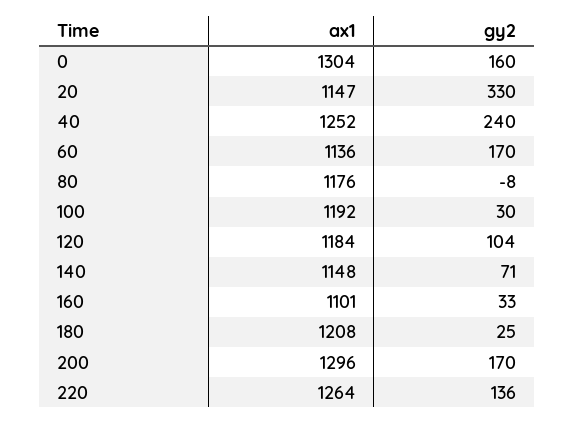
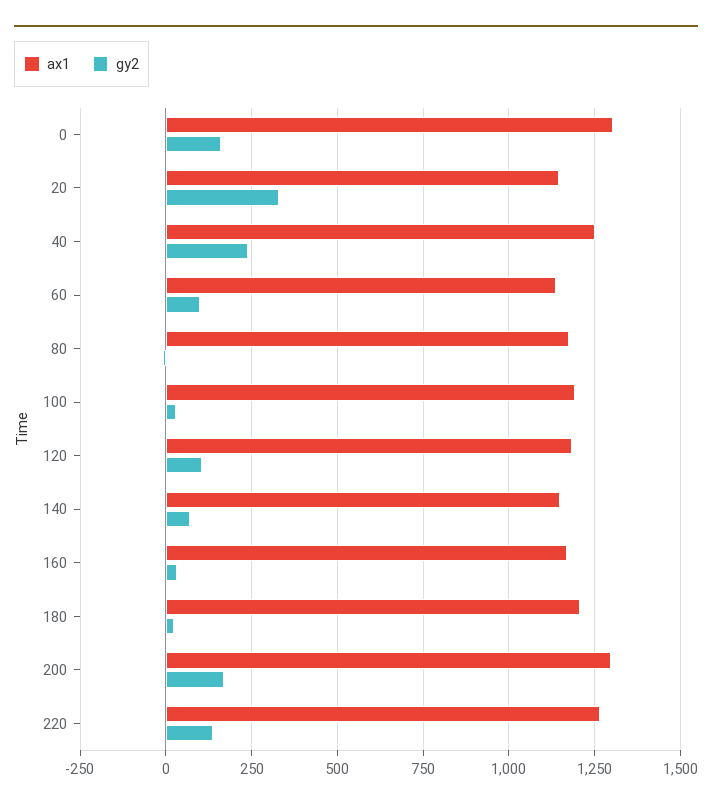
  {
    "ax1": {
      "0": 1304,
      "20": 1147,
      "40": 1252,
      "60": 1136,
      "80": 1176,
      "100": 1192,
      "120": 1184,
      "140": 1148,
-     "160": 1101,
+     "160": 1175,
      "180": 1208,
      "200": 1296,
      "220": 1264
    },
    "gy2": {
      "0": 160,
      "20": 330,
      "40": 240,
-     "60": 170,
+     "60": 100,
      "80": -8,
      "100": 30,
      "120": 104,
      "140": 71,
      "160": 33,
      "180": 25,
      "200": 170,
      "220": 136
    }
  }

